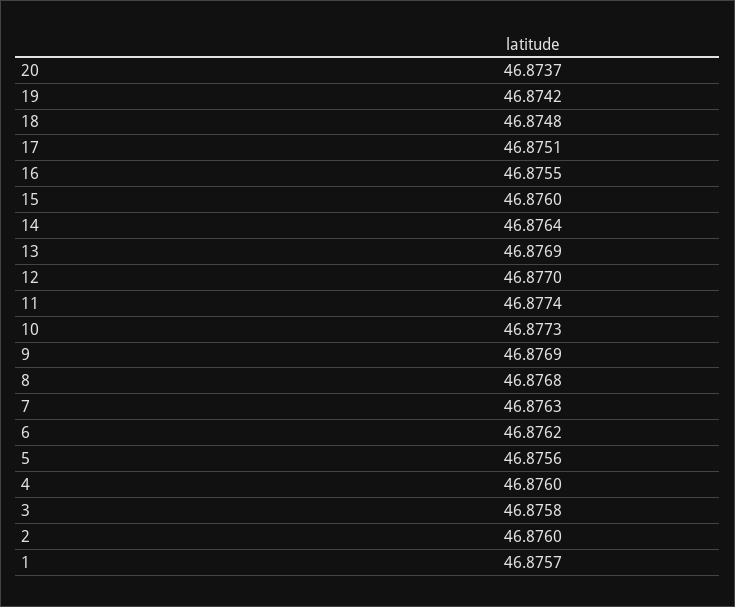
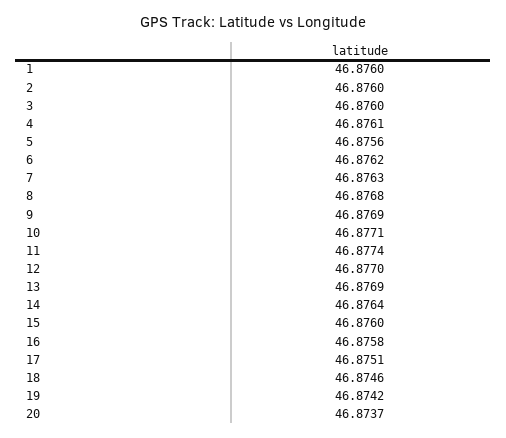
  {
    "20": 46.8737,
    "19": 46.8742,
-   "18": 46.8748,
+   "18": 46.8746,
    "17": 46.8751,
-   "16": 46.8755,
+   "16": 46.8758,
    "15": 46.876,
    "14": 46.8764,
    "13": 46.8769,
    "12": 46.877,
    "11": 46.8774,
-   "10": 46.8773,
+   "10": 46.8771,
    "9": 46.8769,
    "8": 46.8768,
    "7": 46.8763,
    "6": 46.8762,
    "5": 46.8756,
-   "4": 46.876,
+   "4": 46.8761,
-   "3": 46.8758,
+   "3": 46.876,
    "2": 46.876,
-   "1": 46.8757
+   "1": 46.876
  }

